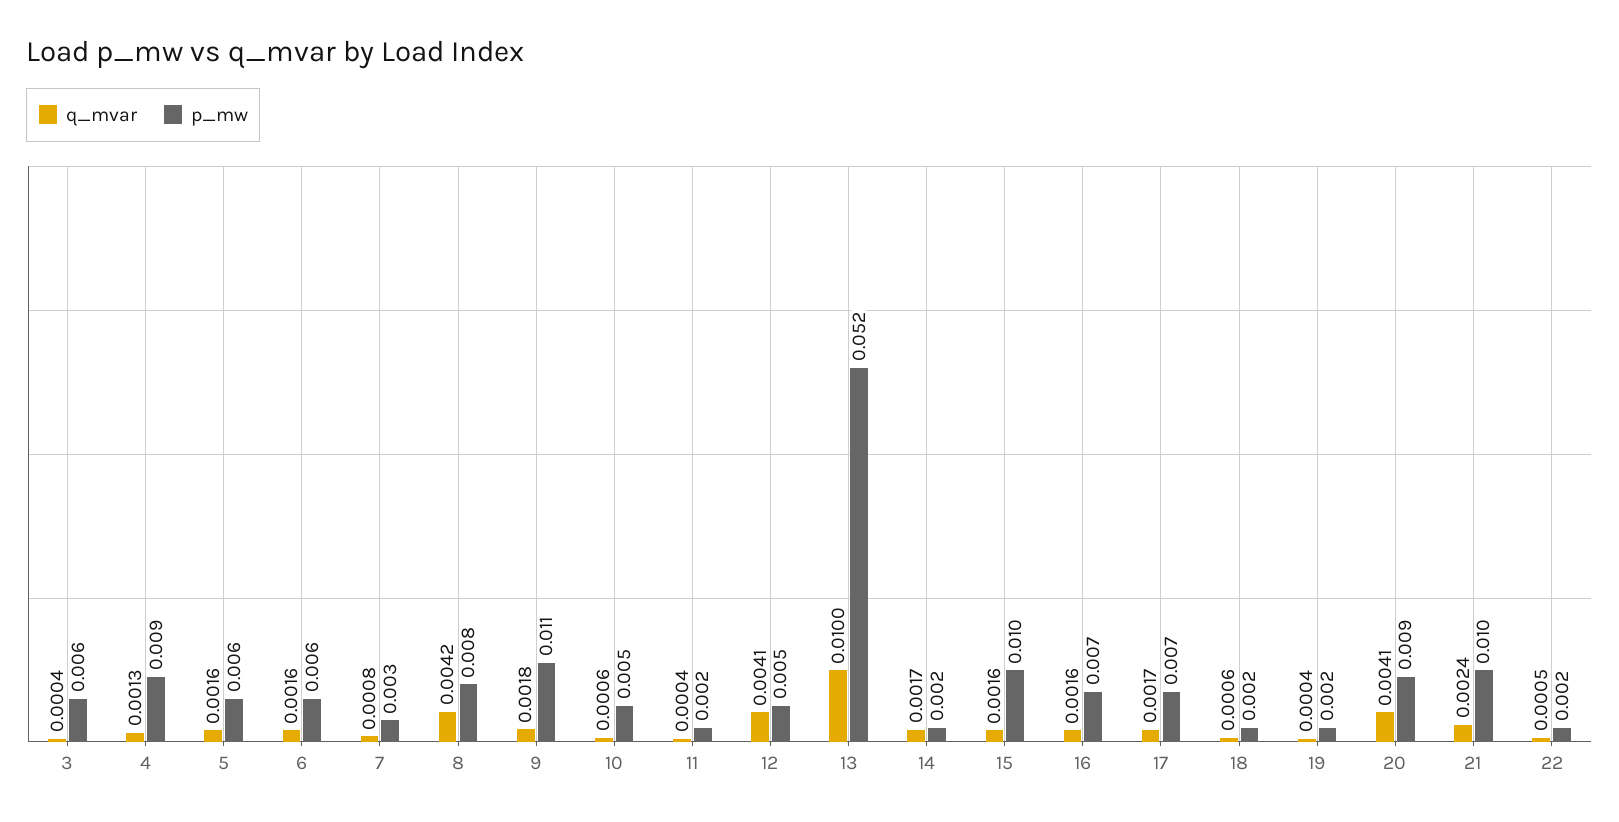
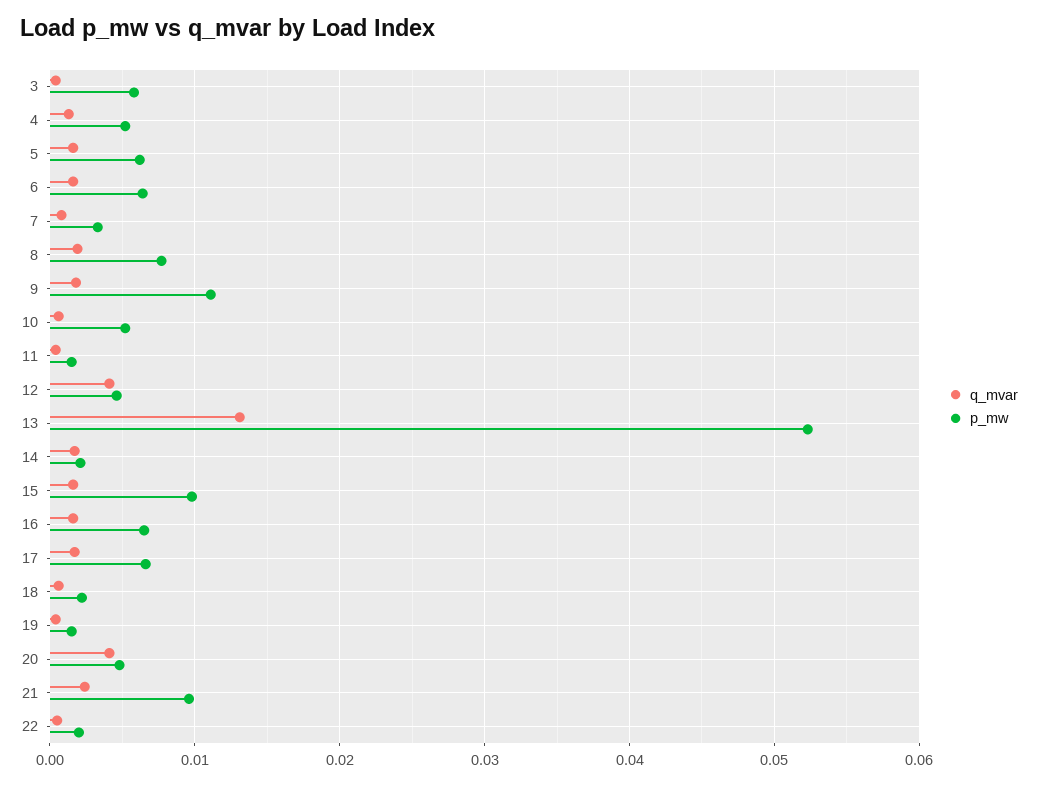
  {
    "q_mvar": {
      "3": 0.0004,
      "4": 0.0013,
      "5": 0.0016,
      "6": 0.0016,
      "7": 0.0008,
-     "8": 0.0042,
+     "8": 0.002,
      "9": 0.0018,
      "10": 0.0006,
      "11": 0.0004,
      "12": 0.0041,
-     "13": 0.01,
+     "13": 0.013,
      "14": 0.0017,
      "15": 0.0016,
      "16": 0.0016,
      "17": 0.0017,
      "18": 0.0006,
      "19": 0.0004,
      "20": 0.0041,
      "21": 0.0024,
      "22": 0.0005
    },
    "p_mw": {
      "3": 0.006,
-     "4": 0.009,
+     "4": 0.005,
      "5": 0.006,
      "6": 0.006,
      "7": 0.003,
      "8": 0.008,
      "9": 0.011,
      "10": 0.005,
      "11": 0.002,
      "12": 0.005,
      "13": 0.052,
      "14": 0.002,
      "15": 0.01,
      "16": 0.007,
      "17": 0.007,
      "18": 0.002,
      "19": 0.002,
-     "20": 0.009,
+     "20": 0.005,
      "21": 0.01,
      "22": 0.002
    }
  }

